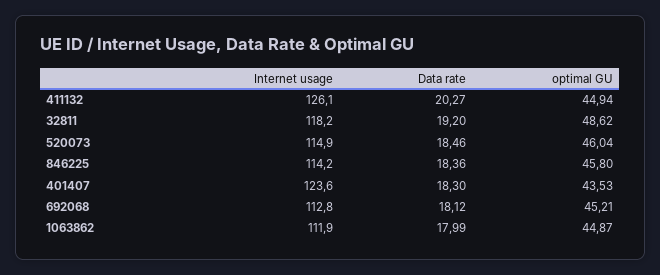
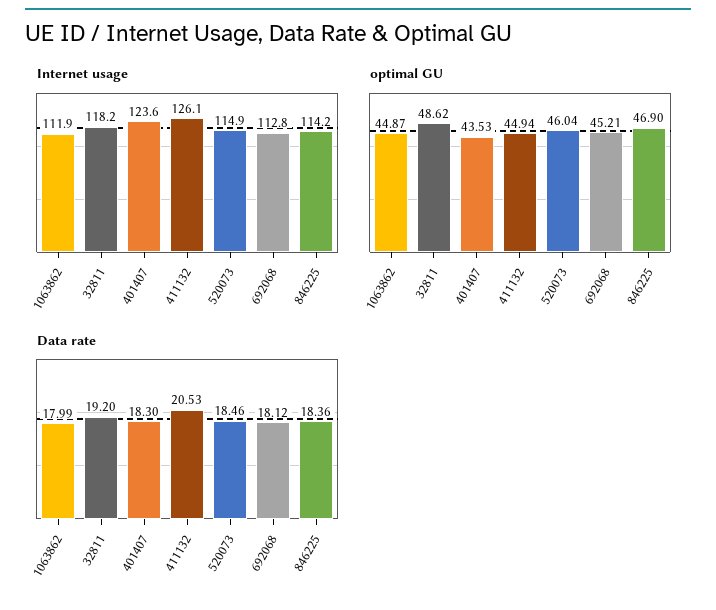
  {
    "Internet usage": {
      "411132": 126.1,
      "32811": 118.2,
      "520073": 114.9,
      "846225": 114.2,
      "401407": 123.6,
      "692068": 112.8,
      "1063862": 111.9
    },
    "Data rate": {
-     "411132": 20.27,
+     "411132": 20.53,
      "32811": 19.2,
      "520073": 18.46,
      "846225": 18.36,
      "401407": 18.3,
      "692068": 18.12,
      "1063862": 17.99
    },
    "optimal GU": {
      "411132": 44.94,
      "32811": 48.62,
      "520073": 46.04,
-     "846225": 45.8,
+     "846225": 46.9,
      "401407": 43.53,
      "692068": 45.21,
      "1063862": 44.87
    }
  }

